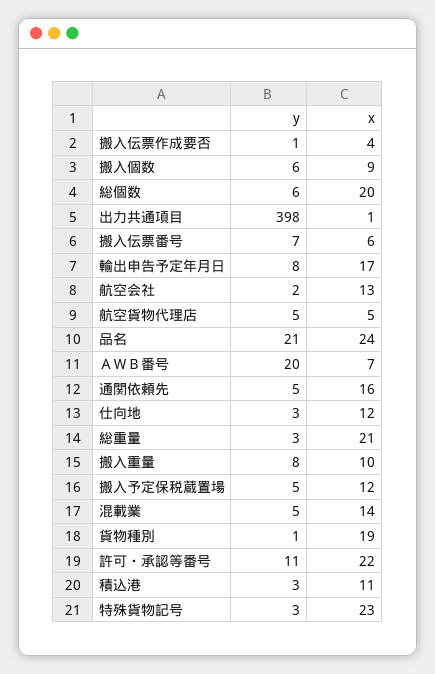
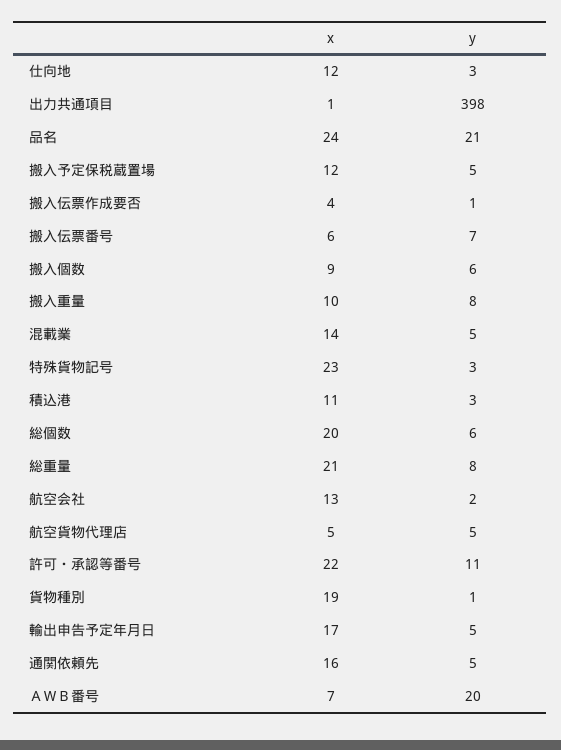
  {
    "y": {
      "搬入伝票作成要否": 1,
      "搬入個数": 6,
      "総個数": 6,
      "出力共通項目": 398,
      "搬入伝票番号": 7,
-     "輸出申告予定年月日": 8,
+     "輸出申告予定年月日": 5,
      "航空会社": 2,
      "航空貨物代理店": 5,
      "品名": 21,
      "ＡＷＢ番号": 20,
      "通関依頼先": 5,
      "仕向地": 3,
-     "総重量": 3,
+     "総重量": 8,
      "搬入重量": 8,
      "搬入予定保税蔵置場": 5,
      "混載業": 5,
      "貨物種別": 1,
      "許可・承認等番号": 11,
      "積込港": 3,
      "特殊貨物記号": 3
    },
    "x": {
      "搬入伝票作成要否": 4,
      "搬入個数": 9,
      "総個数": 20,
      "出力共通項目": 1,
      "搬入伝票番号": 6,
      "輸出申告予定年月日": 17,
      "航空会社": 13,
      "航空貨物代理店": 5,
      "品名": 24,
      "ＡＷＢ番号": 7,
      "通関依頼先": 16,
      "仕向地": 12,
      "総重量": 21,
      "搬入重量": 10,
      "搬入予定保税蔵置場": 12,
      "混載業": 14,
      "貨物種別": 19,
      "許可・承認等番号": 22,
      "積込港": 11,
      "特殊貨物記号": 23
    }
  }

